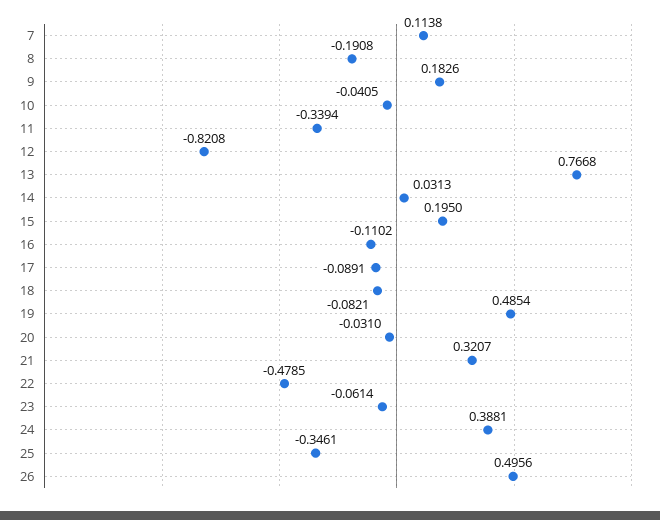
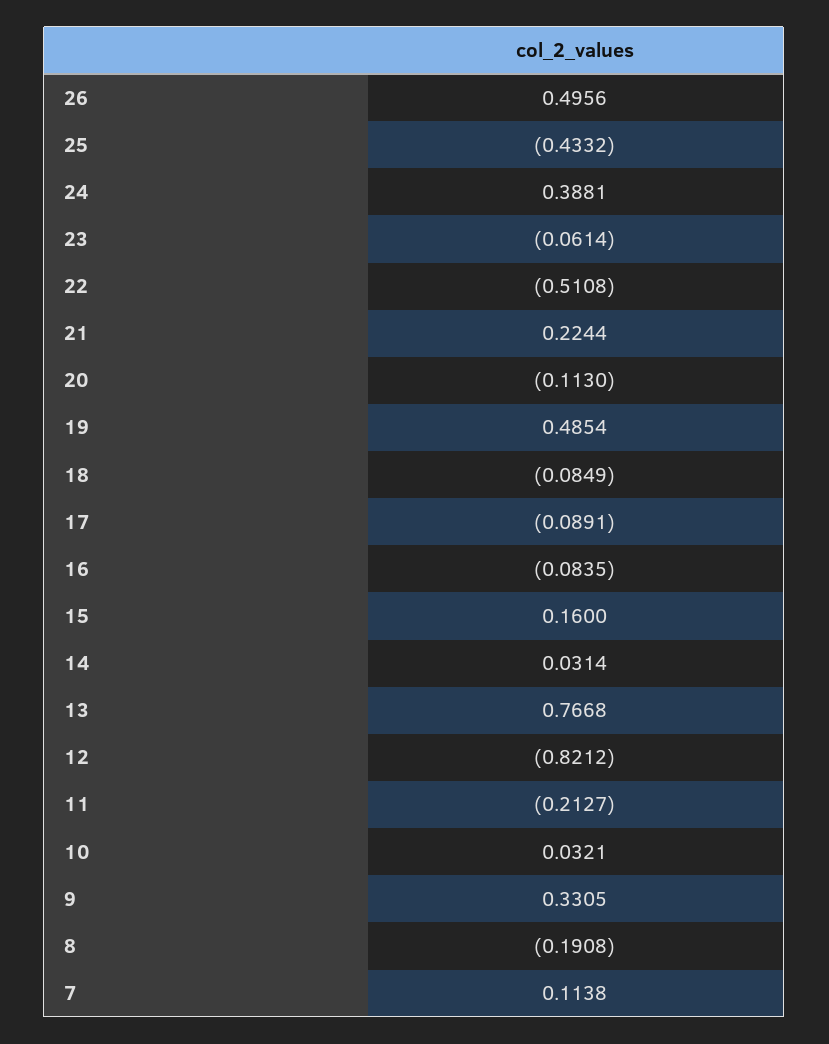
  {
    "7": 0.1138,
    "8": -0.1908,
-   "9": 0.1826,
+   "9": 0.3305,
-   "10": -0.0405,
+   "10": 0.0321,
-   "11": -0.3394,
+   "11": -0.2127,
-   "12": -0.8208,
+   "12": -0.8212,
    "13": 0.7668,
-   "14": 0.0313,
+   "14": 0.0314,
-   "15": 0.195,
+   "15": 0.16,
-   "16": -0.1102,
+   "16": -0.0835,
    "17": -0.0891,
-   "18": -0.0821,
+   "18": -0.0849,
    "19": 0.4854,
-   "20": -0.031,
+   "20": -0.113,
-   "21": 0.3207,
+   "21": 0.2244,
-   "22": -0.4785,
+   "22": -0.5108,
    "23": -0.0614,
    "24": 0.3881,
-   "25": -0.3461,
+   "25": -0.4332,
    "26": 0.4956
  }

